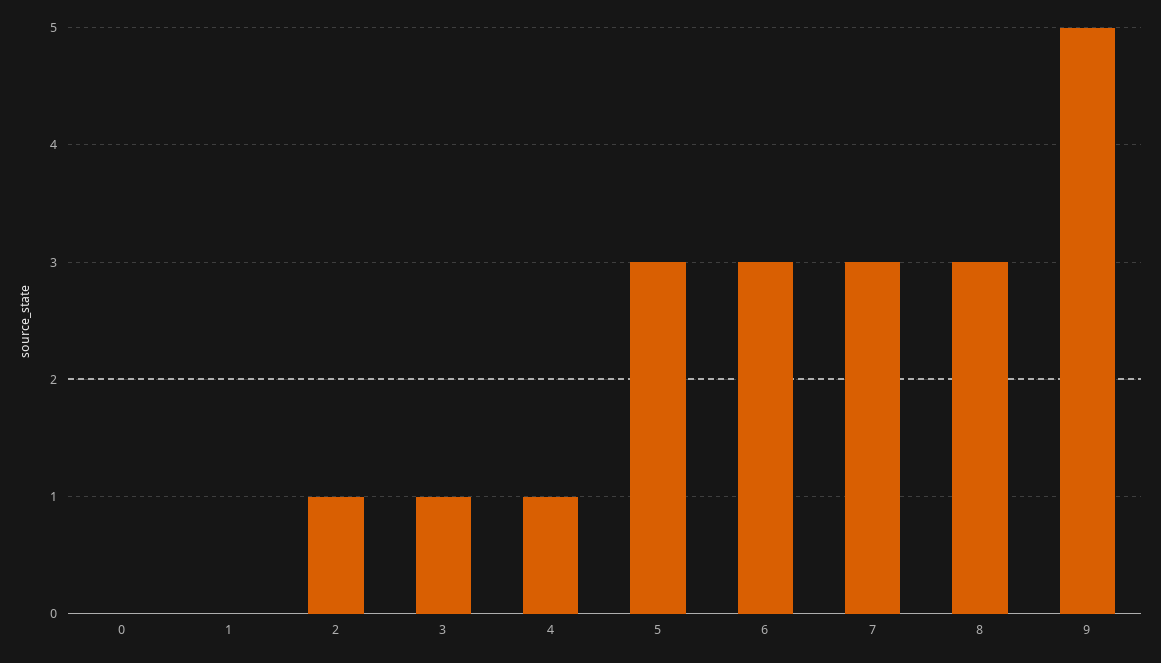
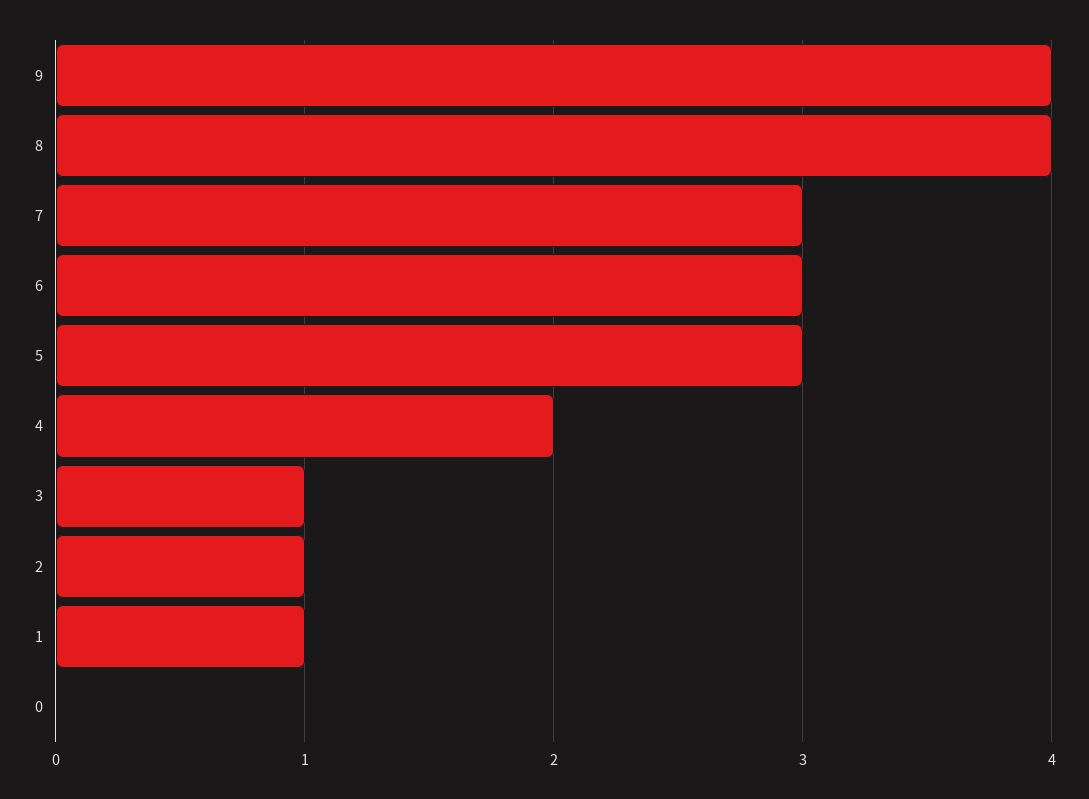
  {
    "0": 0,
-   "1": 0,
+   "1": 1,
    "2": 1,
    "3": 1,
-   "4": 1,
+   "4": 2,
    "5": 3,
    "6": 3,
    "7": 3,
-   "8": 3,
+   "8": 4,
-   "9": 5
+   "9": 4
  }

